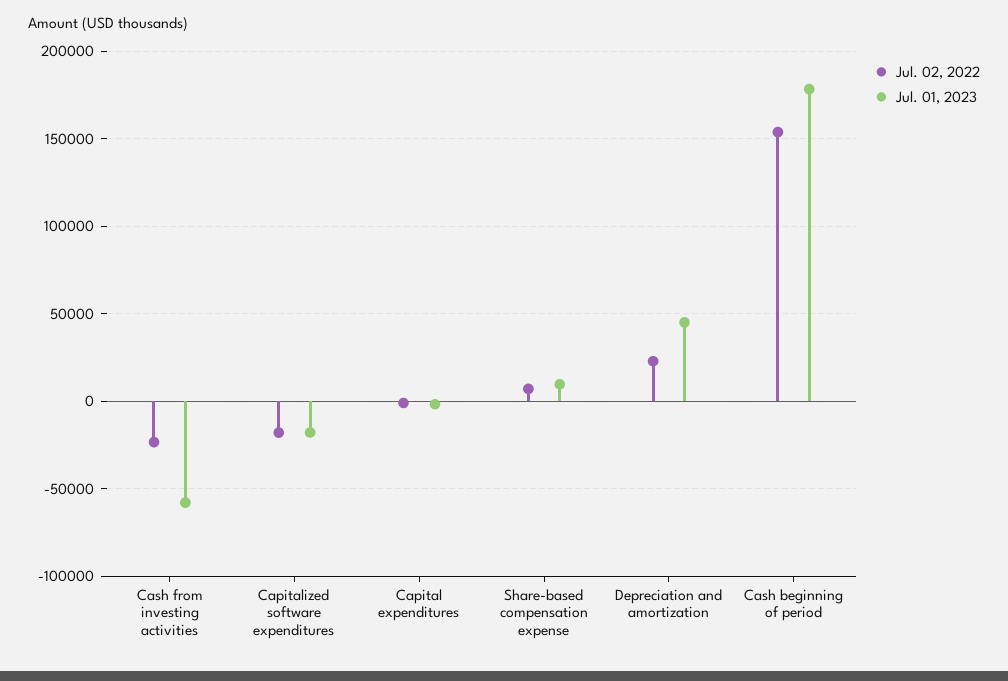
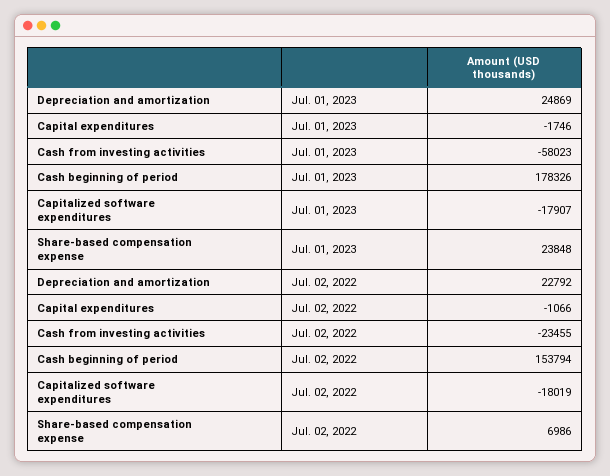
  {
    "Jul. 02, 2022": {
      "Cash from investing activities": -23455,
      "Capitalized software expenditures": -18019,
      "Capital expenditures": -1066,
      "Share-based compensation expense": 6986,
      "Depreciation and amortization": 22792,
      "Cash beginning of period": 153794
    },
    "Jul. 01, 2023": {
      "Cash from investing activities": -58023,
      "Capitalized software expenditures": -17907,
      "Capital expenditures": -1746,
-     "Share-based compensation expense": 10000,
+     "Share-based compensation expense": 23848,
-     "Depreciation and amortization": 45000,
+     "Depreciation and amortization": 24869,
      "Cash beginning of period": 178326
    }
  }

